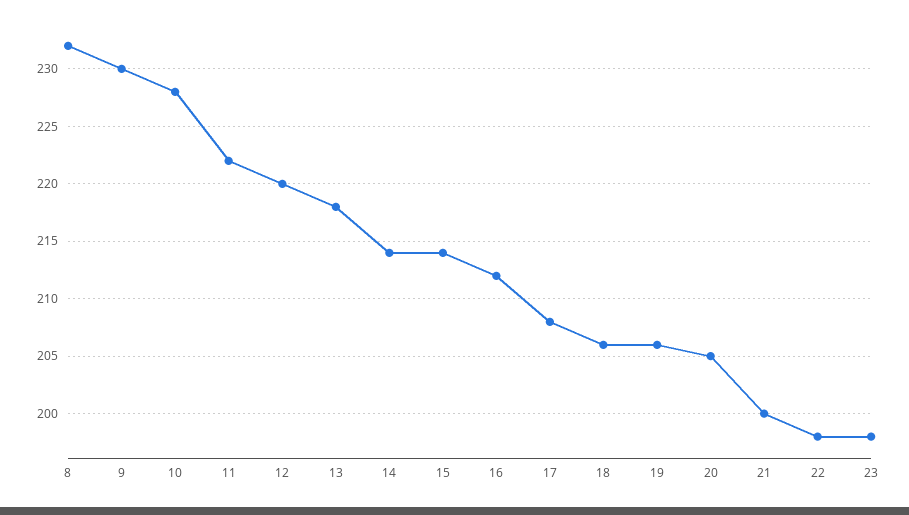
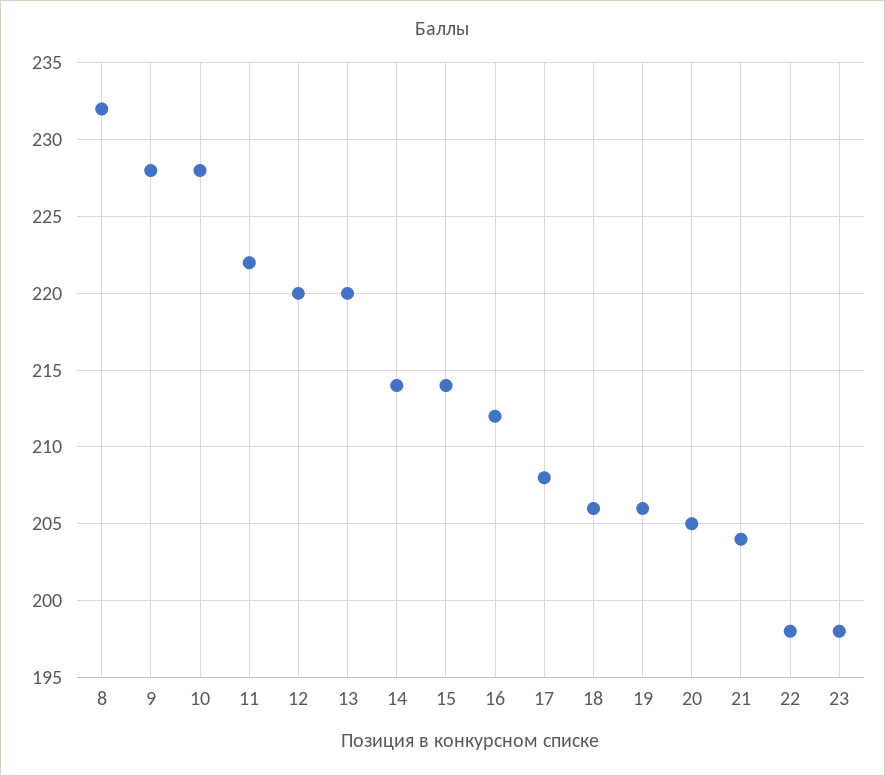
  {
    "8": 232,
-   "9": 230,
+   "9": 228,
    "10": 228,
    "11": 222,
    "12": 220,
-   "13": 218,
+   "13": 220,
    "14": 214,
    "15": 214,
    "16": 212,
    "17": 208,
    "18": 206,
    "19": 206,
    "20": 205,
-   "21": 200,
+   "21": 204,
    "22": 198,
    "23": 198
  }

